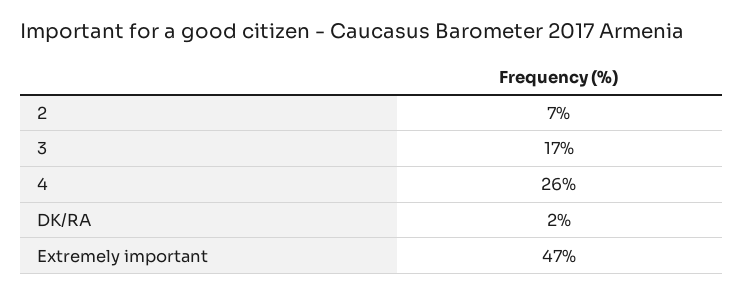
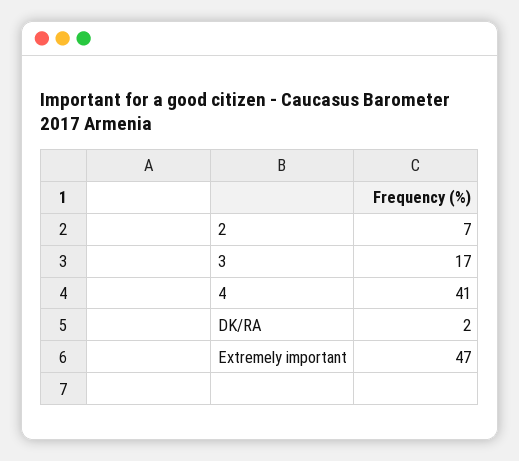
  {
    "2": 7,
    "3": 17,
-   "4": 26,
+   "4": 41,
    "DK/RA": 2,
    "Extremely important": 47
  }

